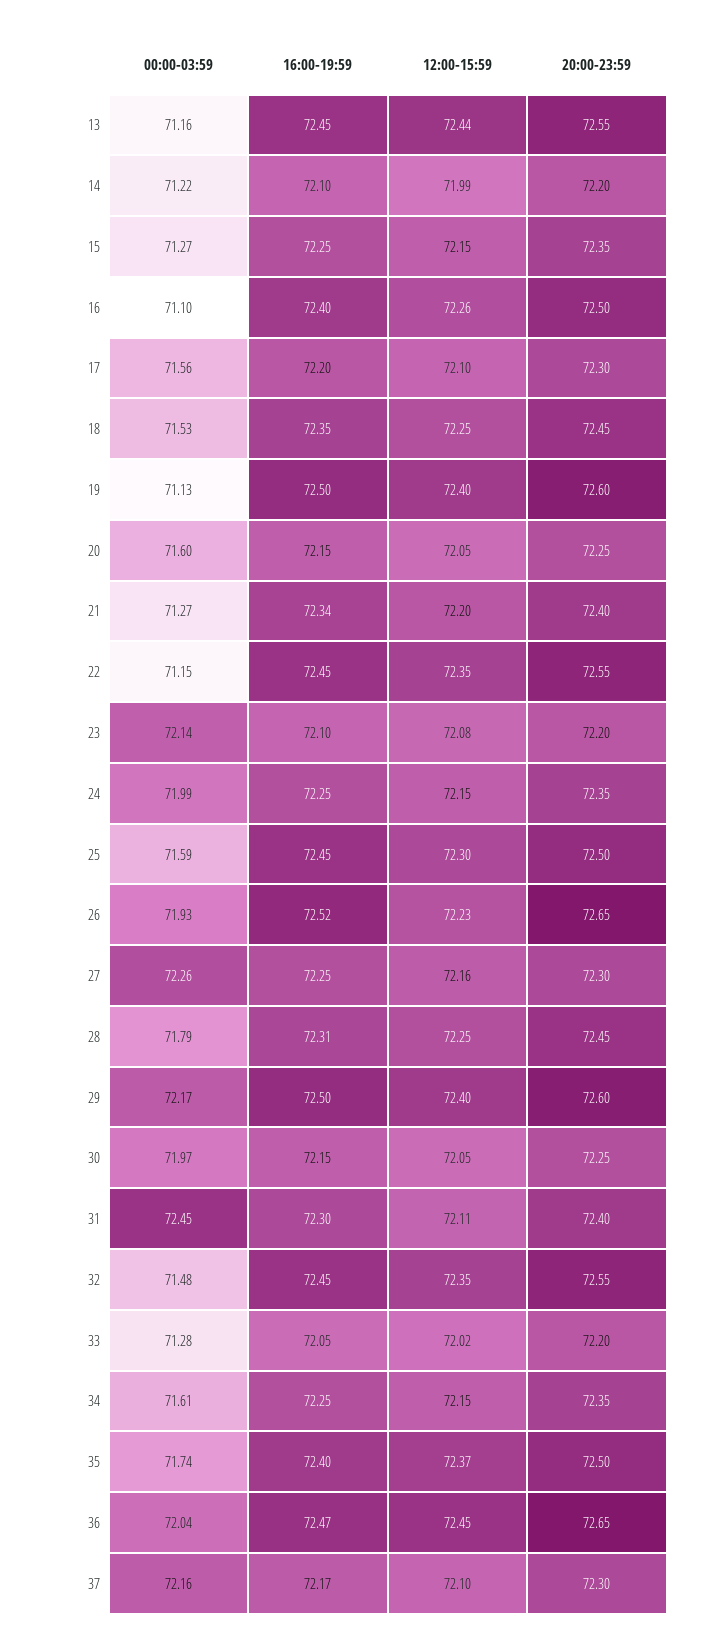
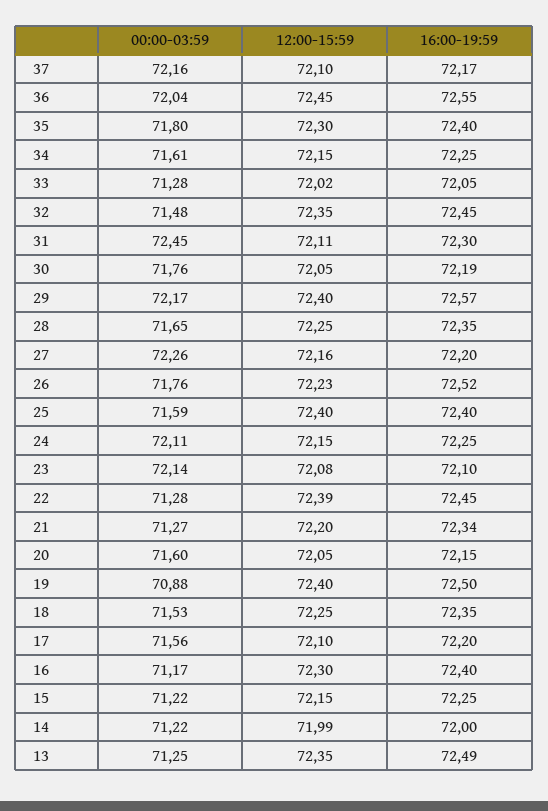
  {
    "00:00-03:59": {
-     "13": 71.16,
+     "13": 71.25,
      "14": 71.22,
-     "15": 71.27,
+     "15": 71.22,
-     "16": 71.1,
+     "16": 71.17,
      "17": 71.56,
      "18": 71.53,
-     "19": 71.13,
+     "19": 70.88,
      "20": 71.6,
      "21": 71.27,
-     "22": 71.15,
+     "22": 71.28,
      "23": 72.14,
-     "24": 71.99,
+     "24": 72.11,
      "25": 71.59,
-     "26": 71.93,
+     "26": 71.76,
      "27": 72.26,
-     "28": 71.79,
+     "28": 71.65,
      "29": 72.17,
-     "30": 71.97,
+     "30": 71.76,
      "31": 72.45,
      "32": 71.48,
      "33": 71.28,
      "34": 71.61,
-     "35": 71.74,
+     "35": 71.8,
      "36": 72.04,
      "37": 72.16
    },
    "16:00-19:59": {
-     "13": 72.45,
+     "13": 72.49,
-     "14": 72.1,
+     "14": 72,
      "15": 72.25,
      "16": 72.4,
      "17": 72.2,
      "18": 72.35,
      "19": 72.5,
      "20": 72.15,
      "21": 72.34,
      "22": 72.45,
      "23": 72.1,
      "24": 72.25,
-     "25": 72.45,
+     "25": 72.4,
      "26": 72.52,
-     "27": 72.25,
+     "27": 72.2,
-     "28": 72.31,
+     "28": 72.35,
-     "29": 72.5,
+     "29": 72.57,
-     "30": 72.15,
+     "30": 72.19,
      "31": 72.3,
      "32": 72.45,
      "33": 72.05,
      "34": 72.25,
      "35": 72.4,
-     "36": 72.47,
+     "36": 72.55,
      "37": 72.17
    },
    "12:00-15:59": {
-     "13": 72.44,
+     "13": 72.35,
      "14": 71.99,
      "15": 72.15,
-     "16": 72.26,
+     "16": 72.3,
      "17": 72.1,
      "18": 72.25,
      "19": 72.4,
      "20": 72.05,
      "21": 72.2,
-     "22": 72.35,
+     "22": 72.39,
      "23": 72.08,
      "24": 72.15,
-     "25": 72.3,
+     "25": 72.4,
      "26": 72.23,
      "27": 72.16,
      "28": 72.25,
      "29": 72.4,
      "30": 72.05,
      "31": 72.11,
      "32": 72.35,
      "33": 72.02,
      "34": 72.15,
-     "35": 72.37,
+     "35": 72.3,
      "36": 72.45,
      "37": 72.1
-   },
+   }
-   "20:00-23:59": {
-     "13": 72.55,
-     "14": 72.2,
-     "15": 72.35,
-     "16": 72.5,
-     "17": 72.3,
-     "18": 72.45,
-     "19": 72.6,
-     "20": 72.25,
-     "21": 72.4,
-     "22": 72.55,
-     "23": 72.2,
-     "24": 72.35,
-     "25": 72.5,
-     "26": 72.65,
-     "27": 72.3,
-     "28": 72.45,
-     "29": 72.6,
-     "30": 72.25,
-     "31": 72.4,
-     "32": 72.55,
-     "33": 72.2,
-     "34": 72.35,
-     "35": 72.5,
-     "36": 72.65,
-     "37": 72.3
-   }
  }

